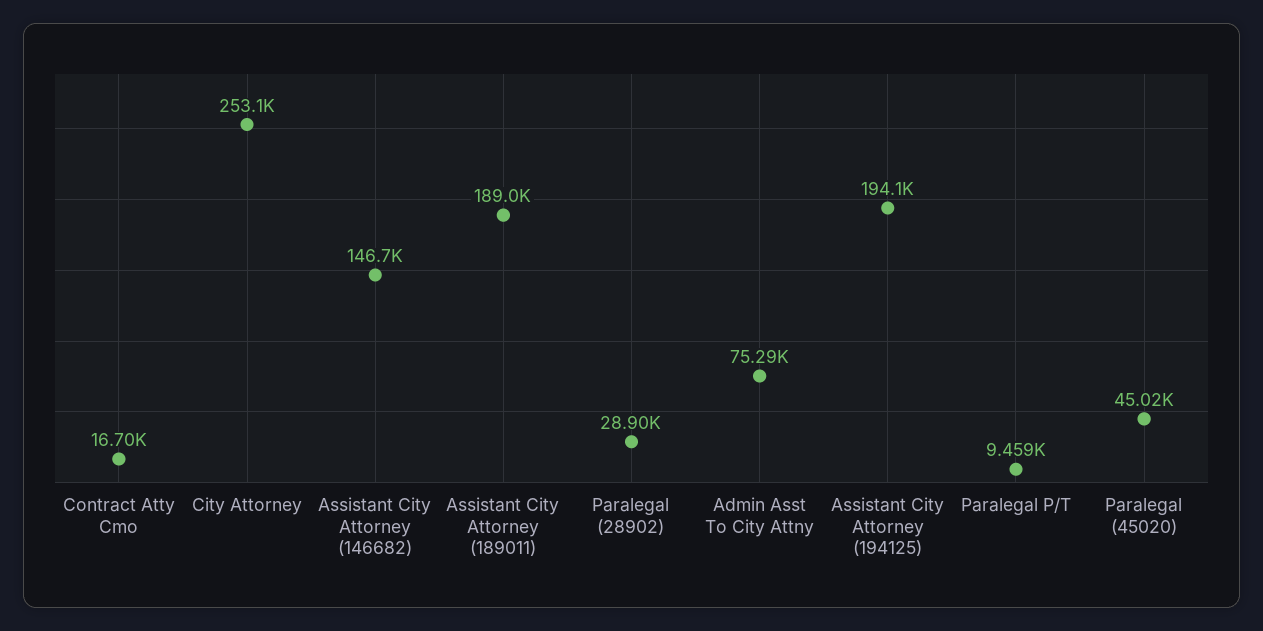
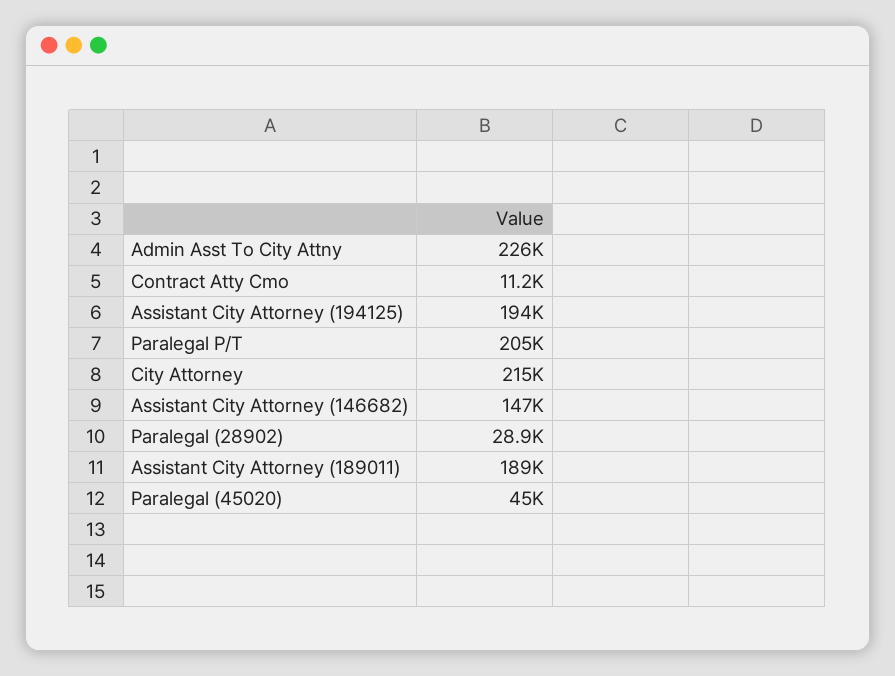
  {
-   "Contract Atty Cmo": 16700,
+   "Contract Atty Cmo": 11200,
-   "City Attorney": 253100,
+   "City Attorney": 215000,
    "Assistant City Attorney (146682)": 146700,
    "Assistant City Attorney (189011)": 189000,
    "Paralegal (28902)": 28900,
-   "Admin Asst To City Attny": 75290,
+   "Admin Asst To City Attny": 226000,
    "Assistant City Attorney (194125)": 194100,
-   "Paralegal P/T": 9459,
+   "Paralegal P/T": 205000,
    "Paralegal (45020)": 45020
  }

